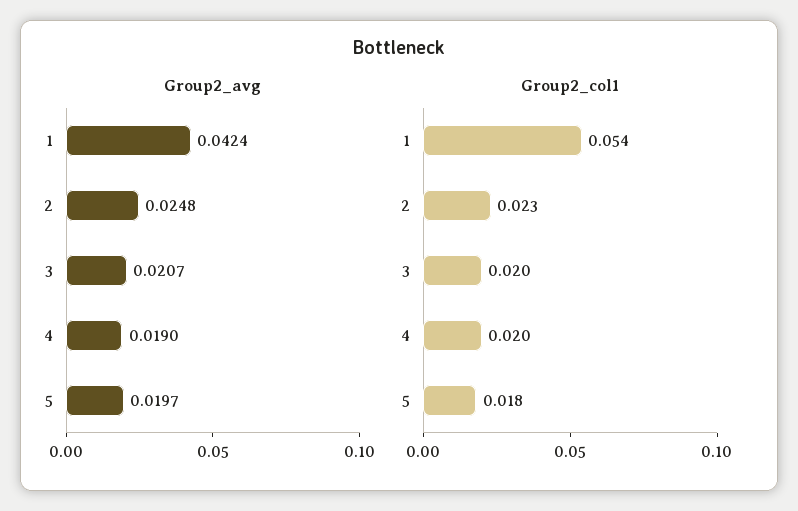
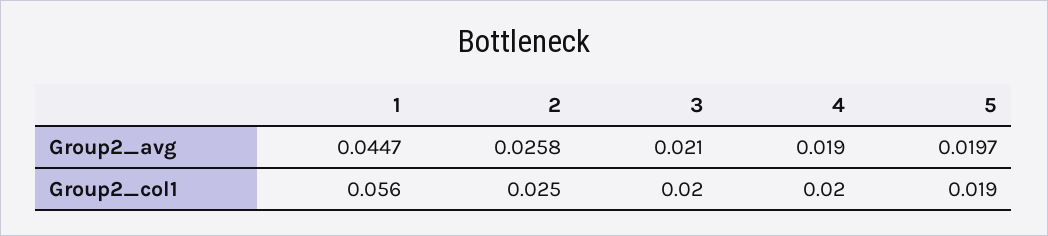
  {
    "Group2_avg": {
-     "1": 0.0424,
+     "1": 0.0447,
-     "2": 0.0248,
+     "2": 0.0258,
-     "3": 0.0207,
+     "3": 0.021,
      "4": 0.019,
      "5": 0.0197
    },
    "Group2_col1": {
-     "1": 0.054,
+     "1": 0.056,
-     "2": 0.023,
+     "2": 0.025,
      "3": 0.02,
      "4": 0.02,
-     "5": 0.018
+     "5": 0.019
    }
  }

